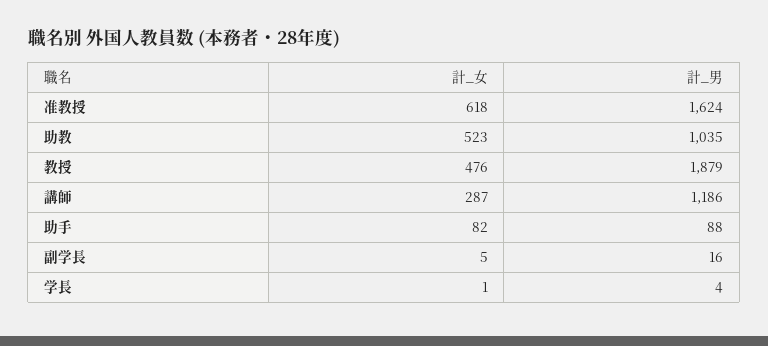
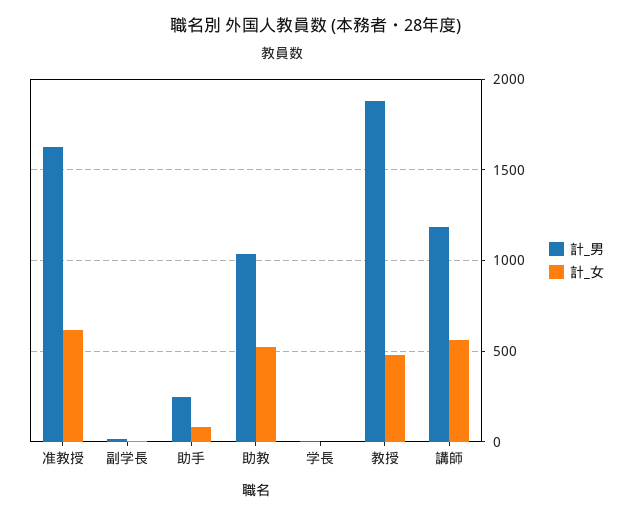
  {
    "計_女": {
      "准教授": 618,
      "助教": 523,
      "教授": 476,
-     "講師": 287,
+     "講師": 550,
      "助手": 82,
      "副学長": 5,
      "学長": 1
    },
    "計_男": {
      "准教授": 1624,
      "助教": 1035,
      "教授": 1879,
      "講師": 1186,
-     "助手": 88,
+     "助手": 250,
      "副学長": 16,
      "学長": 4
    }
  }

